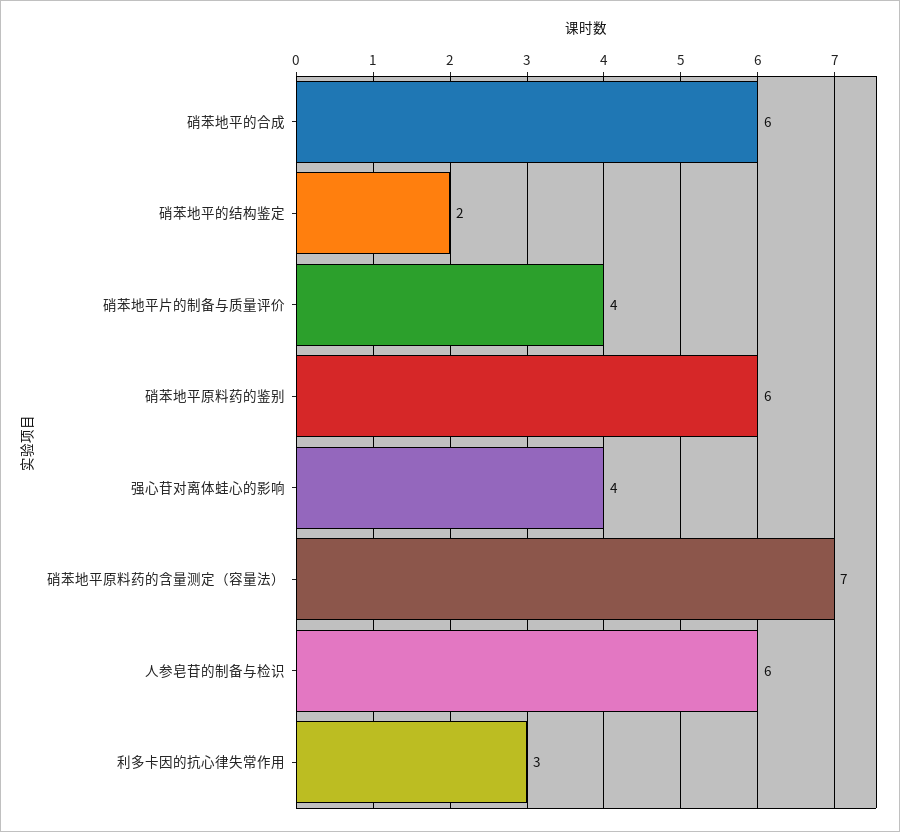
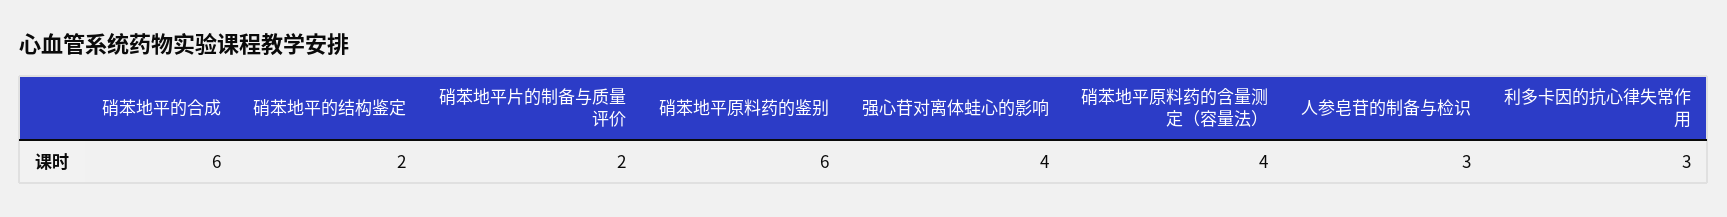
  {
    "硝苯地平的合成": 6,
    "硝苯地平的结构鉴定": 2,
-   "硝苯地平片的制备与质量评价": 4,
+   "硝苯地平片的制备与质量评价": 2,
    "硝苯地平原料药的鉴别": 6,
    "强心苷对离体蛙心的影响": 4,
-   "硝苯地平原料药的含量测定（容量法）": 7,
+   "硝苯地平原料药的含量测定（容量法）": 4,
-   "人参皂苷的制备与检识": 6,
+   "人参皂苷的制备与检识": 3,
    "利多卡因的抗心律失常作用": 3
  }

